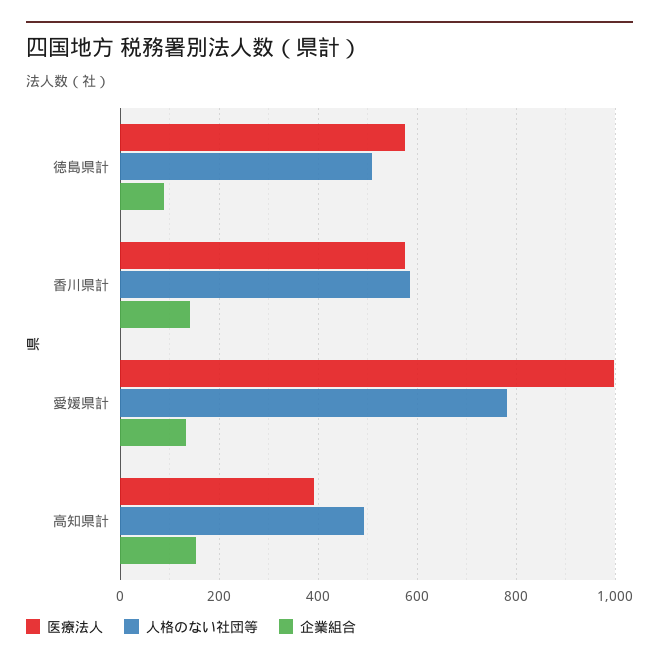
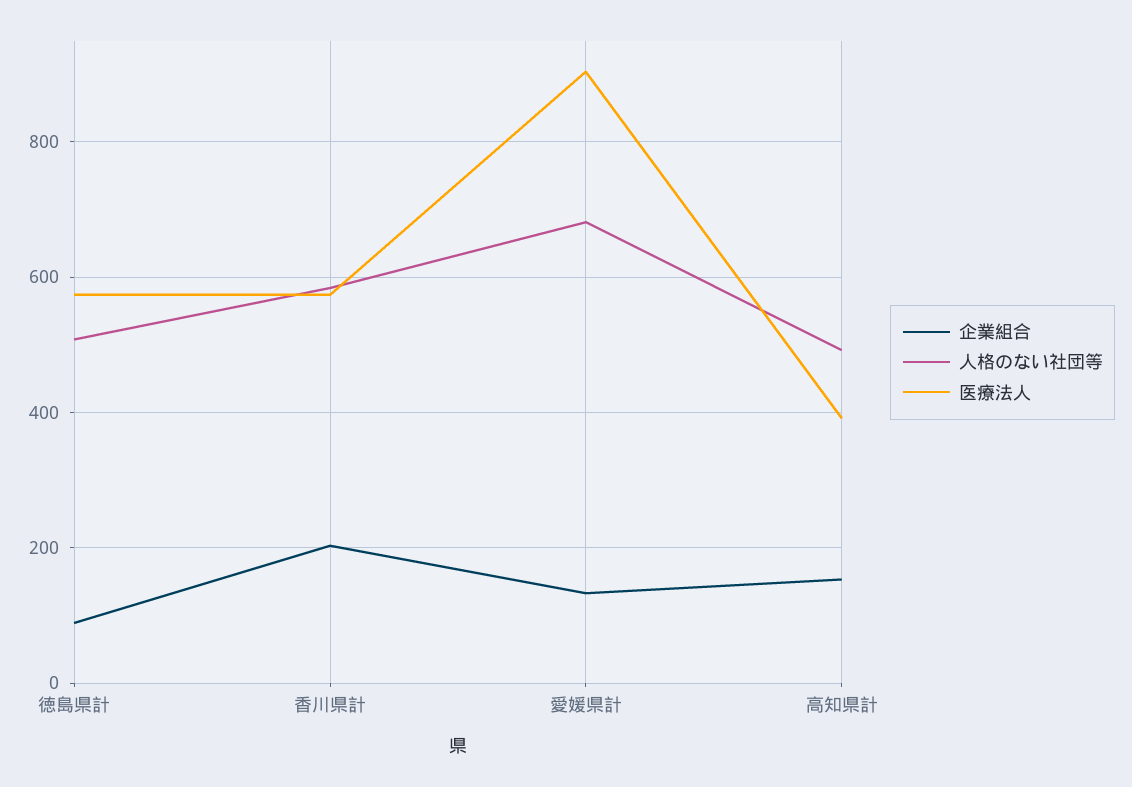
  {
    "医療法人": {
      "徳島県計": 580,
      "香川県計": 580,
-     "愛媛県計": 1000,
+     "愛媛県計": 900,
      "高知県計": 400
    },
    "人格のない社団等": {
      "徳島県計": 500,
      "香川県計": 580,
-     "愛媛県計": 780,
+     "愛媛県計": 680,
      "高知県計": 500
    },
    "企業組合": {
      "徳島県計": 80,
-     "香川県計": 140,
+     "香川県計": 200,
      "愛媛県計": 140,
      "高知県計": 160
    }
  }

